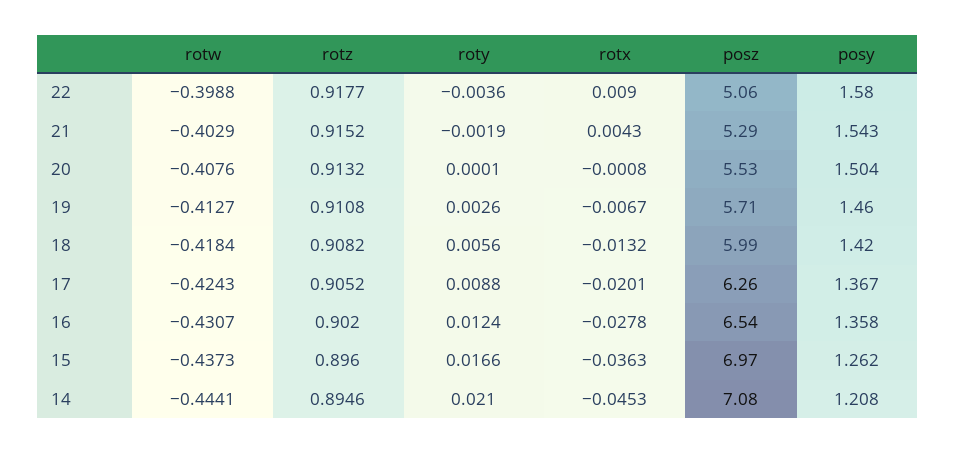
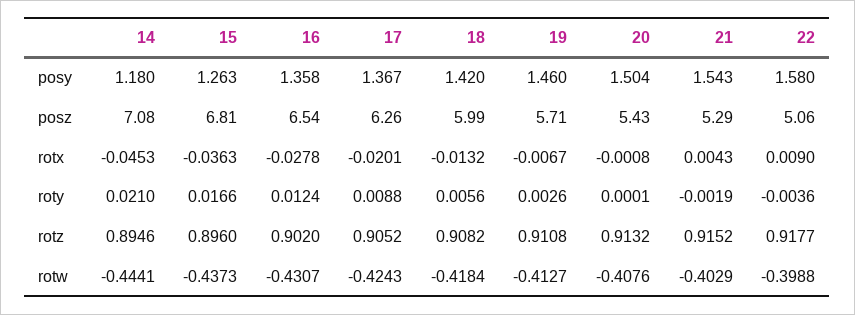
  {
    "rotw": {
      "22": -0.3988,
      "21": -0.4029,
      "20": -0.4076,
      "19": -0.4127,
      "18": -0.4184,
      "17": -0.4243,
      "16": -0.4307,
      "15": -0.4373,
      "14": -0.4441
    },
    "rotz": {
      "22": 0.9177,
      "21": 0.9152,
      "20": 0.9132,
      "19": 0.9108,
      "18": 0.9082,
      "17": 0.9052,
      "16": 0.902,
      "15": 0.896,
      "14": 0.8946
    },
    "roty": {
      "22": -0.0036,
      "21": -0.0019,
      "20": 0.0001,
      "19": 0.0026,
      "18": 0.0056,
      "17": 0.0088,
      "16": 0.0124,
      "15": 0.0166,
      "14": 0.021
    },
    "rotx": {
      "22": 0.009,
      "21": 0.0043,
      "20": -0.0008,
      "19": -0.0067,
      "18": -0.0132,
      "17": -0.0201,
      "16": -0.0278,
      "15": -0.0363,
      "14": -0.0453
    },
    "posz": {
      "22": 5.06,
      "21": 5.29,
-     "20": 5.53,
+     "20": 5.43,
      "19": 5.71,
      "18": 5.99,
      "17": 6.26,
      "16": 6.54,
-     "15": 6.97,
+     "15": 6.81,
      "14": 7.08
    },
    "posy": {
      "22": 1.58,
      "21": 1.543,
      "20": 1.504,
      "19": 1.46,
      "18": 1.42,
      "17": 1.367,
      "16": 1.358,
-     "15": 1.262,
+     "15": 1.263,
-     "14": 1.208
+     "14": 1.18
    }
  }

